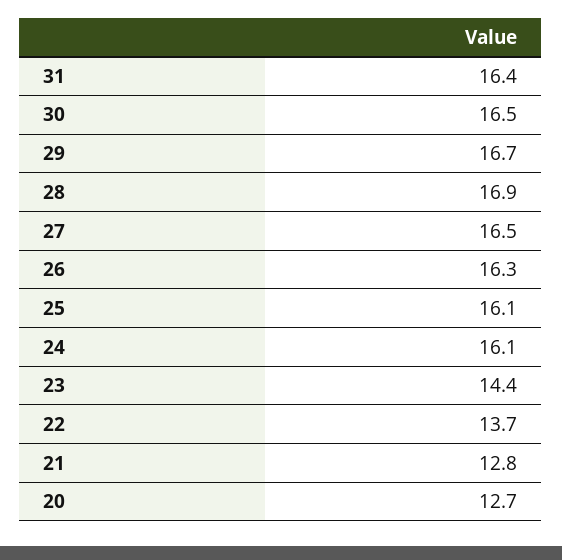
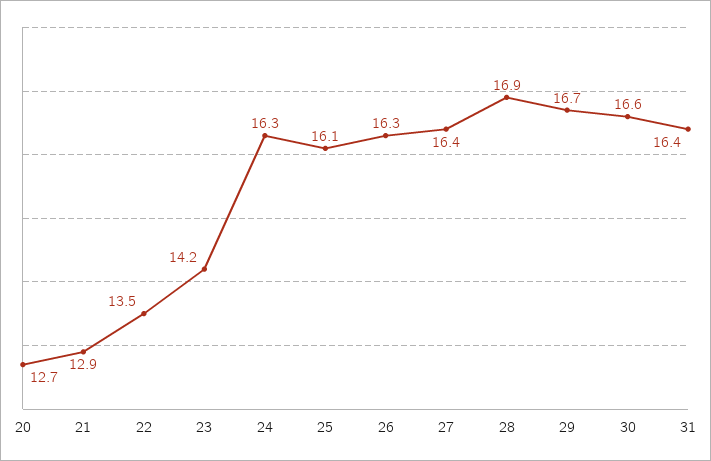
  {
    "31": 16.4,
-   "30": 16.5,
+   "30": 16.6,
    "29": 16.7,
    "28": 16.9,
-   "27": 16.5,
+   "27": 16.4,
    "26": 16.3,
    "25": 16.1,
-   "24": 16.1,
+   "24": 16.3,
-   "23": 14.4,
+   "23": 14.2,
-   "22": 13.7,
+   "22": 13.5,
-   "21": 12.8,
+   "21": 12.9,
    "20": 12.7
  }

